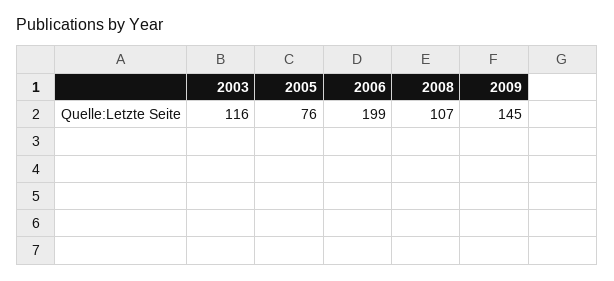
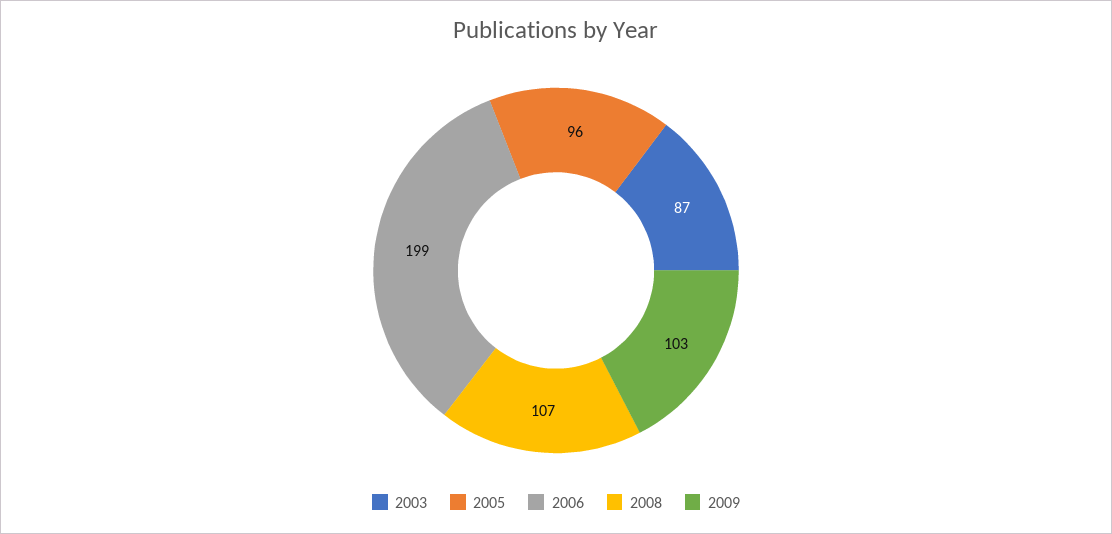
  {
-   "2003": 116,
+   "2003": 87,
-   "2005": 76,
+   "2005": 96,
    "2006": 199,
    "2008": 107,
-   "2009": 145
+   "2009": 103
  }

